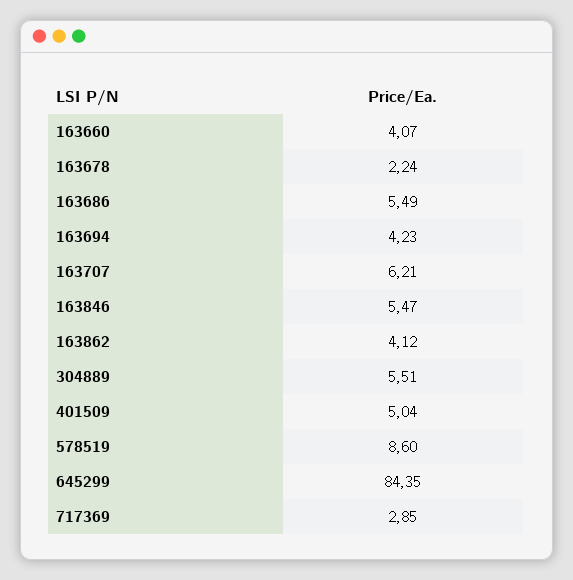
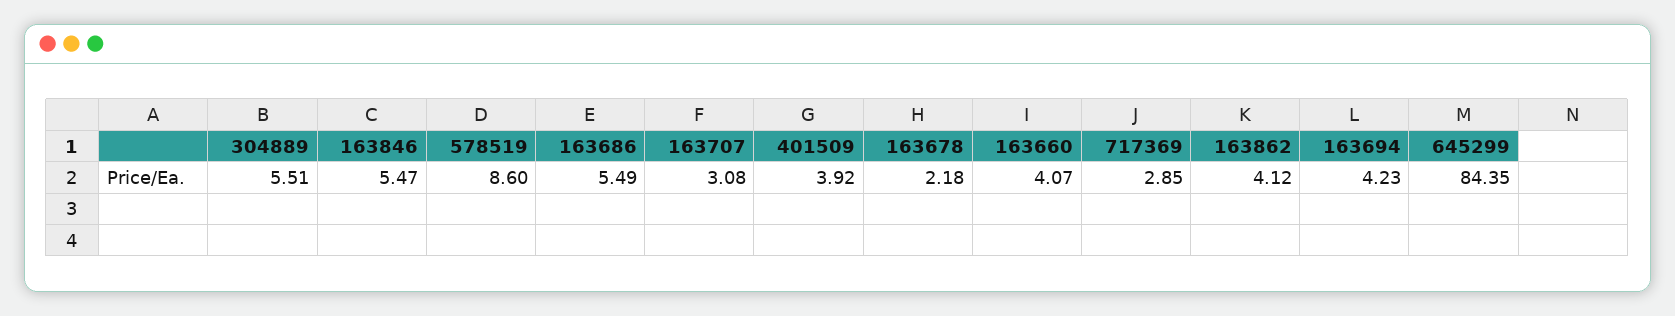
  {
    "163660": 4.07,
-   "163678": 2.24,
+   "163678": 2.18,
    "163686": 5.49,
    "163694": 4.23,
-   "163707": 6.21,
+   "163707": 3.08,
    "163846": 5.47,
    "163862": 4.12,
    "304889": 5.51,
-   "401509": 5.04,
+   "401509": 3.92,
    "578519": 8.6,
    "645299": 84.35,
    "717369": 2.85
  }

